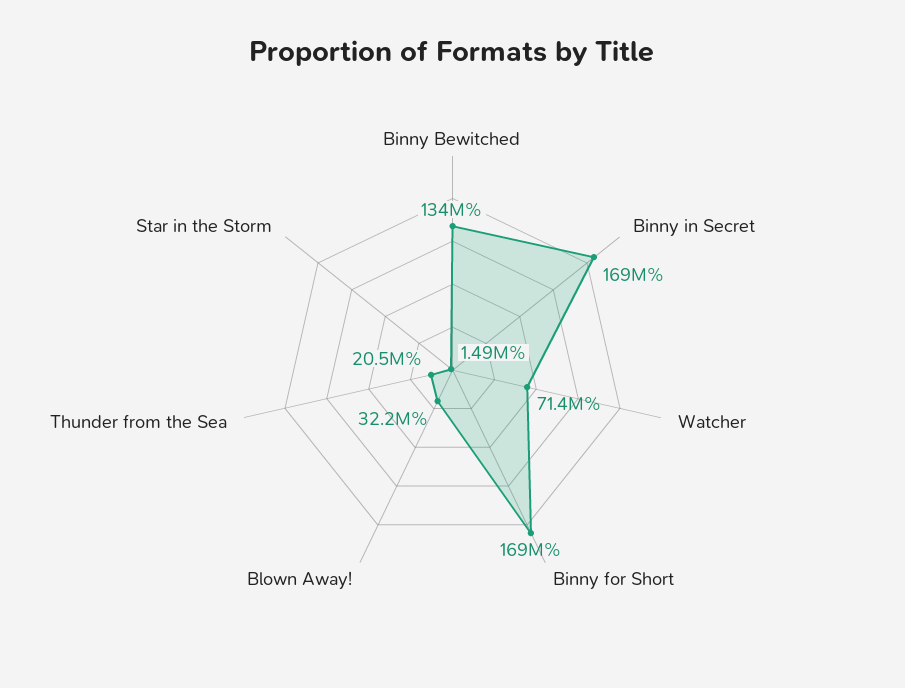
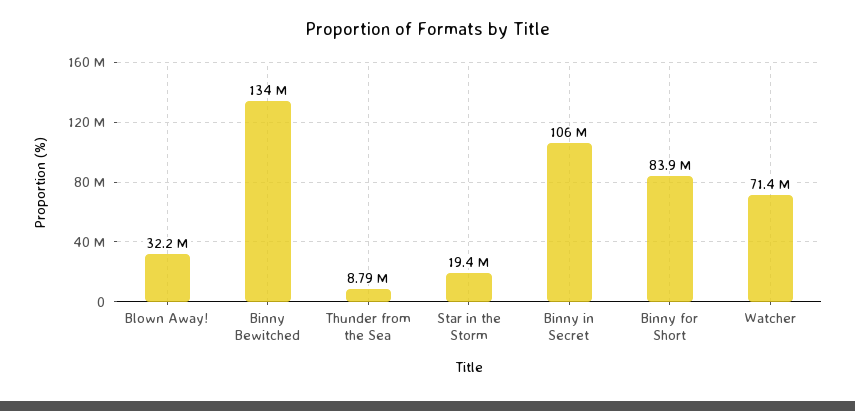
  {
    "Binny Bewitched": 134000000,
-   "Binny in Secret": 169000000,
+   "Binny in Secret": 106000000,
    "Watcher": 71400000,
-   "Binny for Short": 169000000,
+   "Binny for Short": 83900000,
    "Blown Away!": 32200000,
-   "Thunder from the Sea": 20500000,
+   "Thunder from the Sea": 8790000,
-   "Star in the Storm": 1490000
+   "Star in the Storm": 19400000
  }

